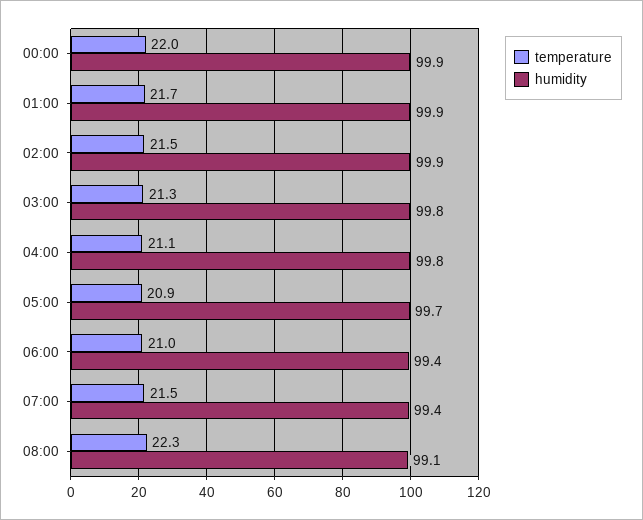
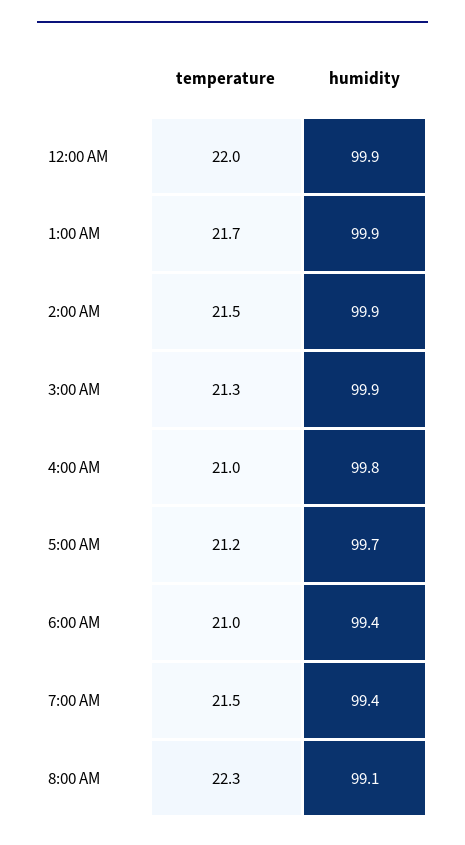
  {
    "temperature": {
      "00:00": 22,
      "01:00": 21.7,
      "02:00": 21.5,
      "03:00": 21.3,
-     "04:00": 21.1,
+     "04:00": 21,
-     "05:00": 20.9,
+     "05:00": 21.2,
      "06:00": 21,
      "07:00": 21.5,
      "08:00": 22.3
    },
    "humidity": {
      "00:00": 99.9,
      "01:00": 99.9,
      "02:00": 99.9,
-     "03:00": 99.8,
+     "03:00": 99.9,
      "04:00": 99.8,
      "05:00": 99.7,
      "06:00": 99.4,
      "07:00": 99.4,
      "08:00": 99.1
    }
  }

